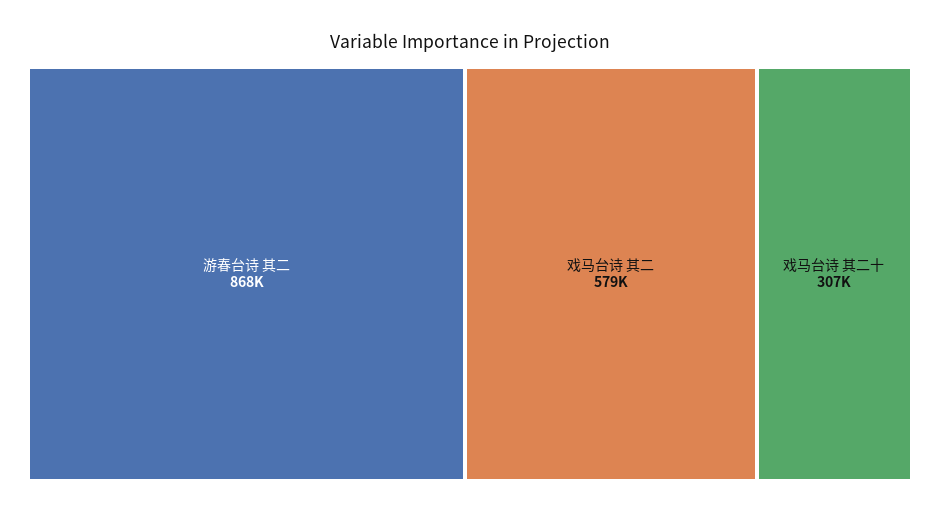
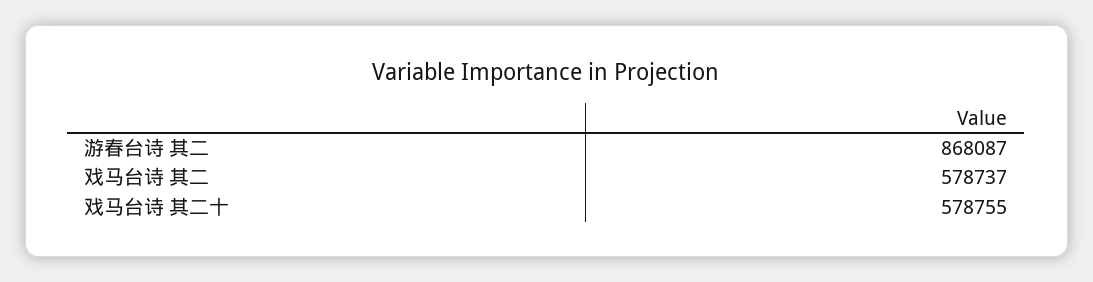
  {
    "游春台诗 其二": 868087,
    "戏马台诗 其二": 578737,
-   "戏马台诗 其二十": 307000
+   "戏马台诗 其二十": 578755
  }

